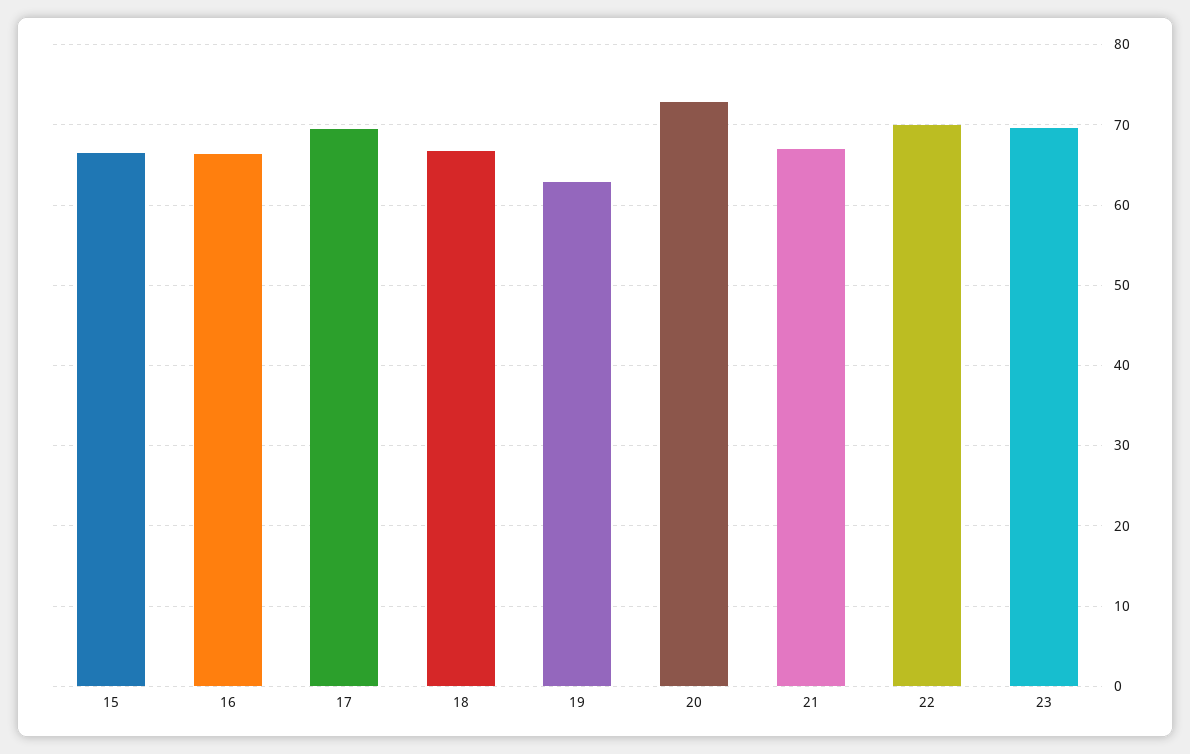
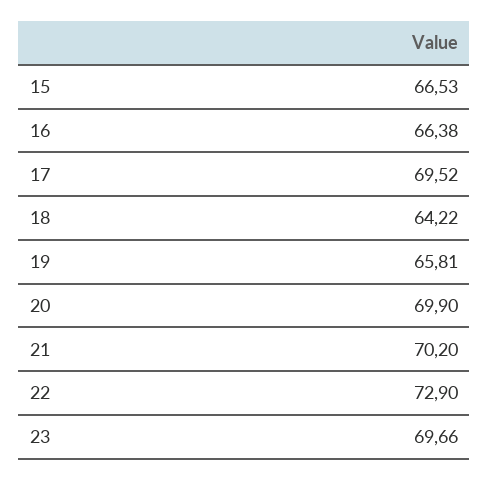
  {
    "15": 66.53,
    "16": 66.38,
    "17": 69.52,
-   "18": 67,
+   "18": 64.22,
-   "19": 63,
+   "19": 65.81,
-   "20": 73,
+   "20": 69.9,
-   "21": 67,
+   "21": 70.2,
-   "22": 70,
+   "22": 72.9,
    "23": 69.66
  }

